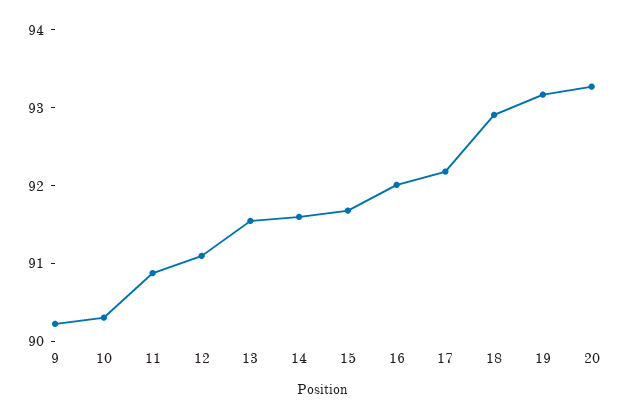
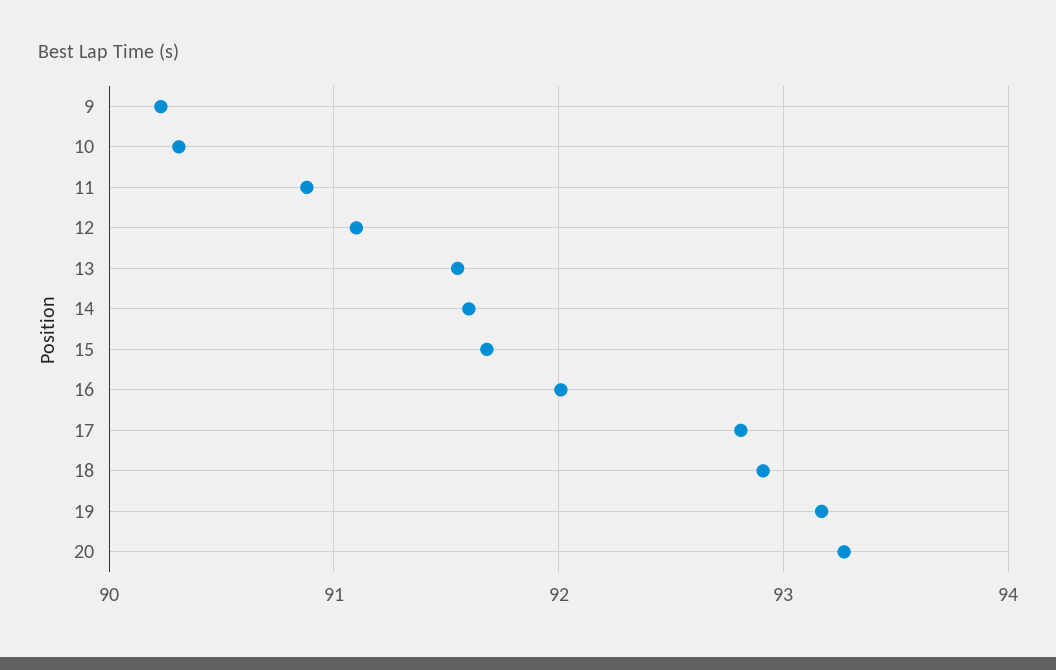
  {
    "9": 90.2,
    "10": 90.3,
    "11": 90.9,
    "12": 91.1,
    "13": 91.6,
    "14": 91.6,
    "15": 91.7,
    "16": 92,
-   "17": 92.2,
+   "17": 92.8,
    "18": 92.9,
    "19": 93.2,
    "20": 93.3
  }

